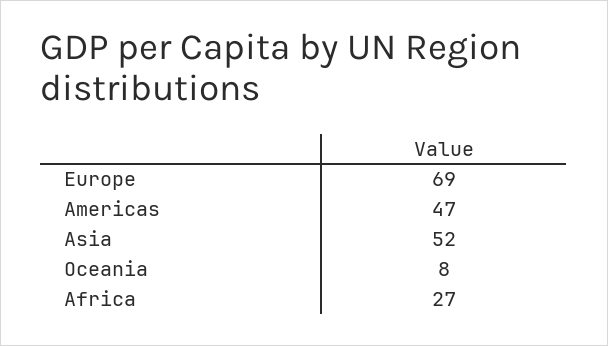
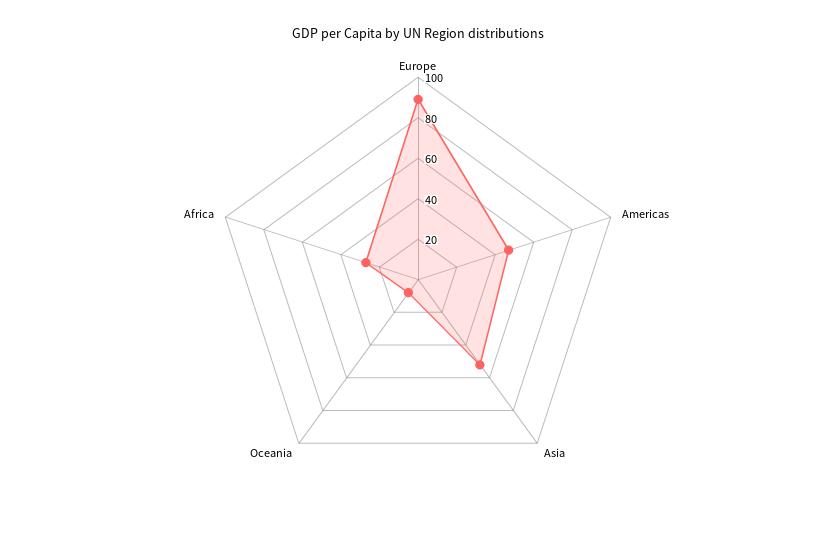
  {
-   "Europe": 69,
+   "Europe": 90,
    "Americas": 47,
    "Asia": 52,
    "Oceania": 8,
    "Africa": 27
  }

